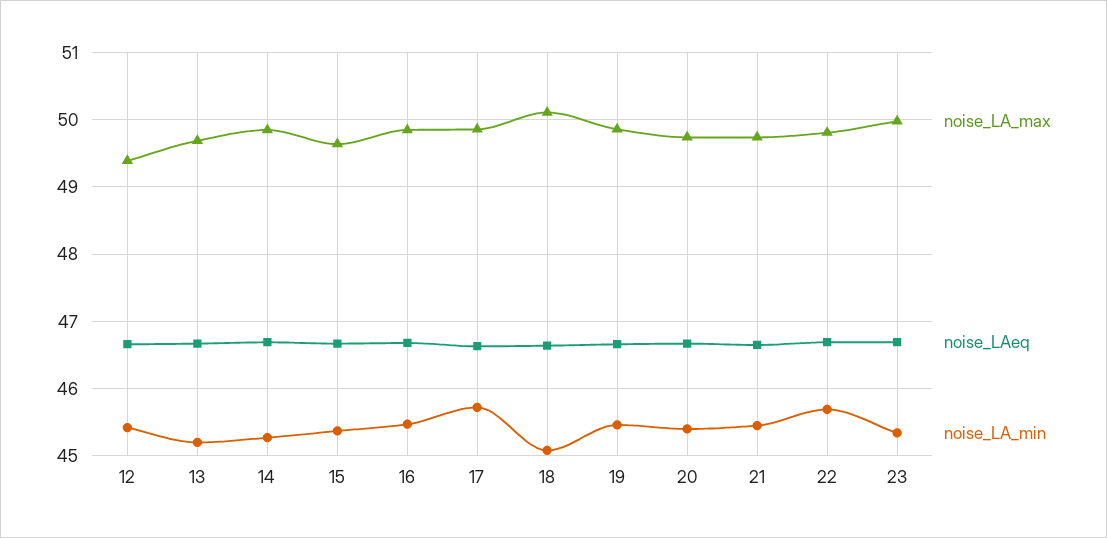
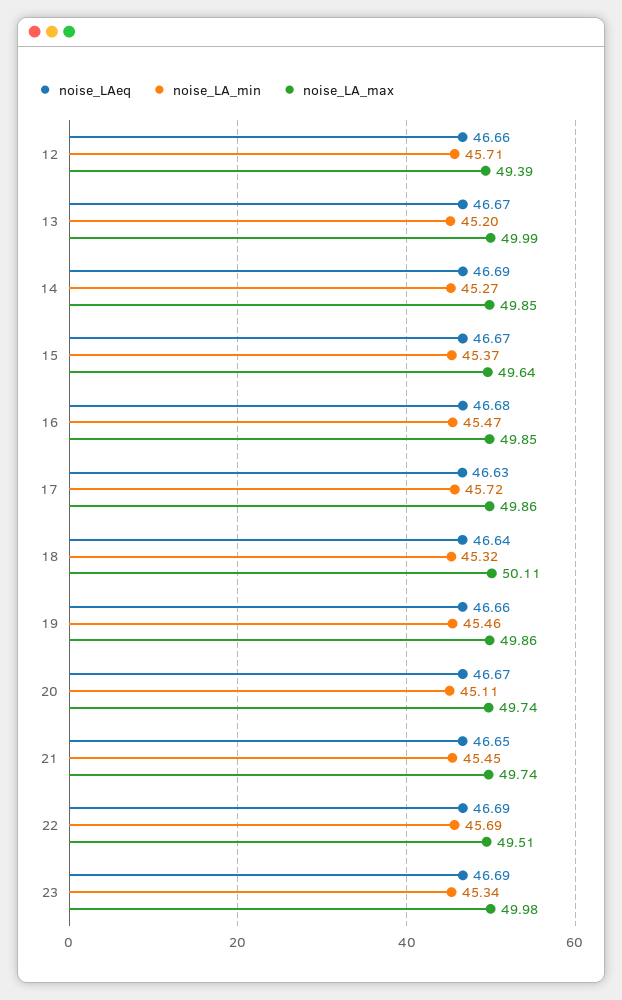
  {
    "noise_LA_max": {
      "12": 49.39,
-     "13": 49.7,
+     "13": 49.99,
      "14": 49.85,
      "15": 49.64,
      "16": 49.85,
      "17": 49.86,
      "18": 50.11,
      "19": 49.86,
      "20": 49.74,
      "21": 49.74,
-     "22": 49.8,
+     "22": 49.51,
      "23": 49.98
    },
    "noise_LAeq": {
      "12": 46.66,
      "13": 46.67,
      "14": 46.69,
      "15": 46.67,
      "16": 46.68,
      "17": 46.63,
      "18": 46.64,
      "19": 46.66,
      "20": 46.67,
      "21": 46.65,
      "22": 46.69,
      "23": 46.69
    },
    "noise_LA_min": {
-     "12": 45.4,
+     "12": 45.71,
      "13": 45.2,
      "14": 45.27,
      "15": 45.37,
      "16": 45.47,
      "17": 45.72,
-     "18": 45.1,
+     "18": 45.32,
      "19": 45.46,
-     "20": 45.4,
+     "20": 45.11,
      "21": 45.45,
      "22": 45.69,
      "23": 45.34
    }
  }

